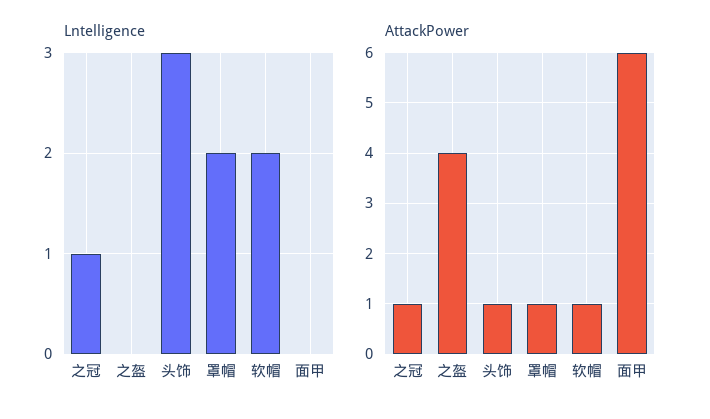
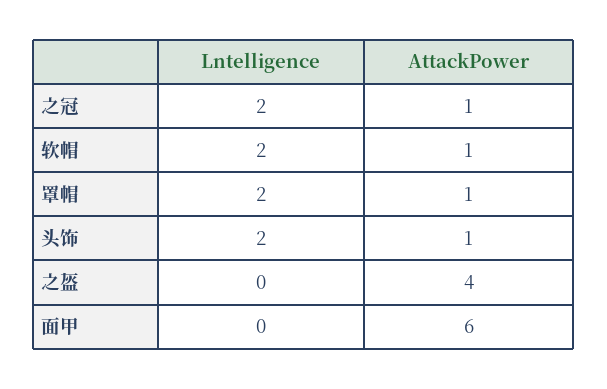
  {
    "Lntelligence": {
-     "之冠": 1,
+     "之冠": 2,
      "之盔": 0,
-     "头饰": 3,
+     "头饰": 2,
      "罩帽": 2,
      "软帽": 2,
      "面甲": 0
    },
    "AttackPower": {
      "之冠": 1,
      "之盔": 4,
      "头饰": 1,
      "罩帽": 1,
      "软帽": 1,
      "面甲": 6
    }
  }

